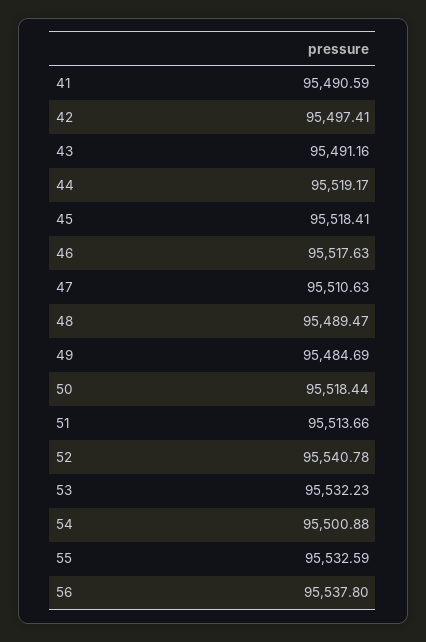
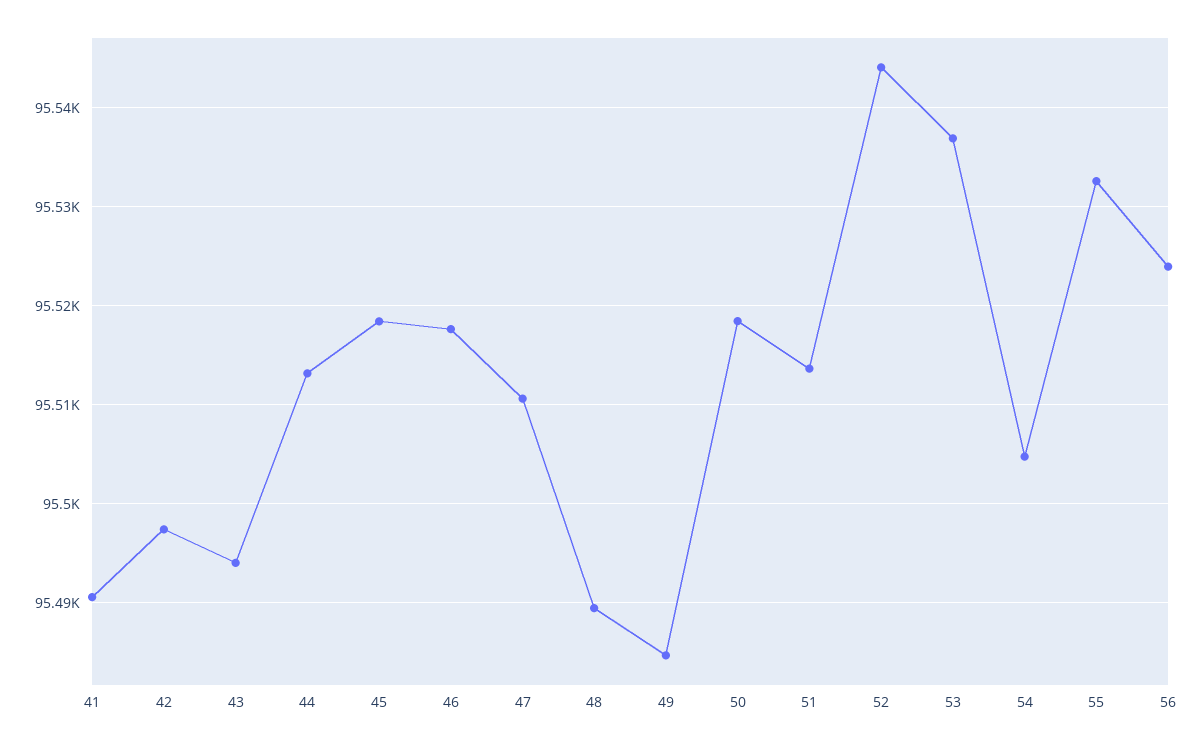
  {
    "41": 95490.59,
    "42": 95497.41,
-   "43": 95491.16,
+   "43": 95494,
-   "44": 95519.17,
+   "44": 95513,
    "45": 95518.41,
    "46": 95517.63,
    "47": 95510.63,
    "48": 95489.47,
    "49": 95484.69,
    "50": 95518.44,
    "51": 95513.66,
-   "52": 95540.78,
+   "52": 95544,
-   "53": 95532.23,
+   "53": 95537,
-   "54": 95500.88,
+   "54": 95505,
    "55": 95532.59,
-   "56": 95537.8
+   "56": 95524
  }

